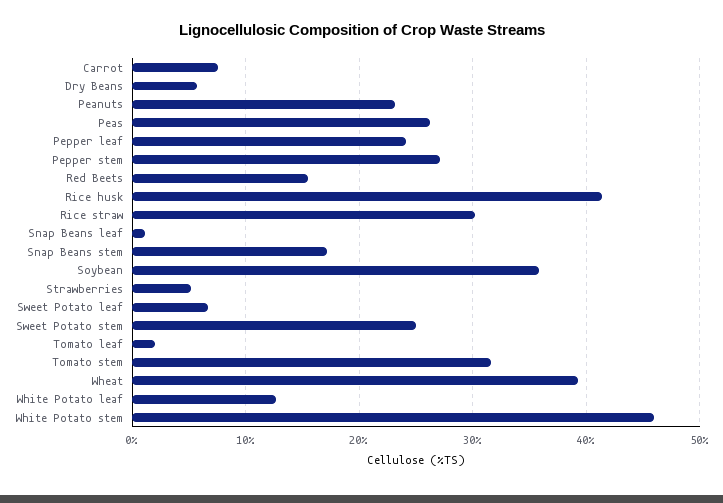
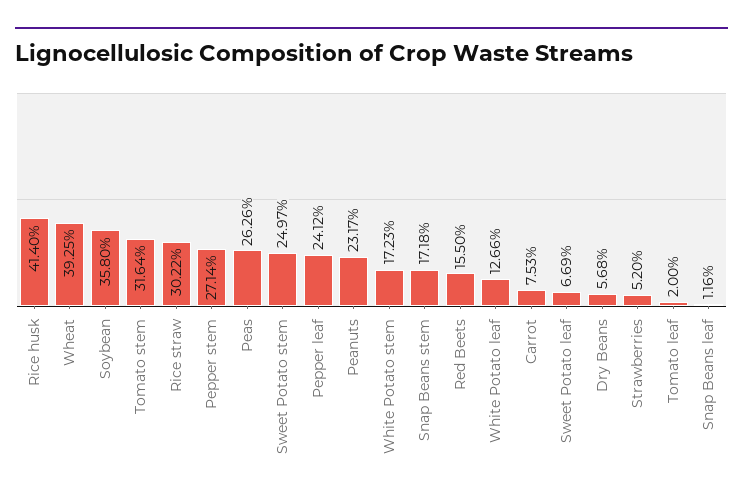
  {
    "Carrot": 7.53,
    "Dry Beans": 5.68,
    "Peanuts": 23.17,
    "Peas": 26.26,
    "Pepper leaf": 24.12,
    "Pepper stem": 27.14,
    "Red Beets": 15.5,
    "Rice husk": 41.4,
    "Rice straw": 30.22,
    "Snap Beans leaf": 1.16,
    "Snap Beans stem": 17.18,
    "Soybean": 35.8,
    "Strawberries": 5.2,
    "Sweet Potato leaf": 6.69,
    "Sweet Potato stem": 24.97,
    "Tomato leaf": 2,
    "Tomato stem": 31.64,
    "Wheat": 39.25,
    "White Potato leaf": 12.66,
-   "White Potato stem": 46
+   "White Potato stem": 17.23
  }

